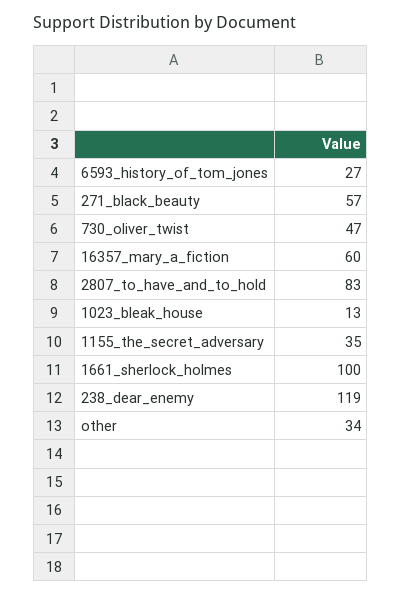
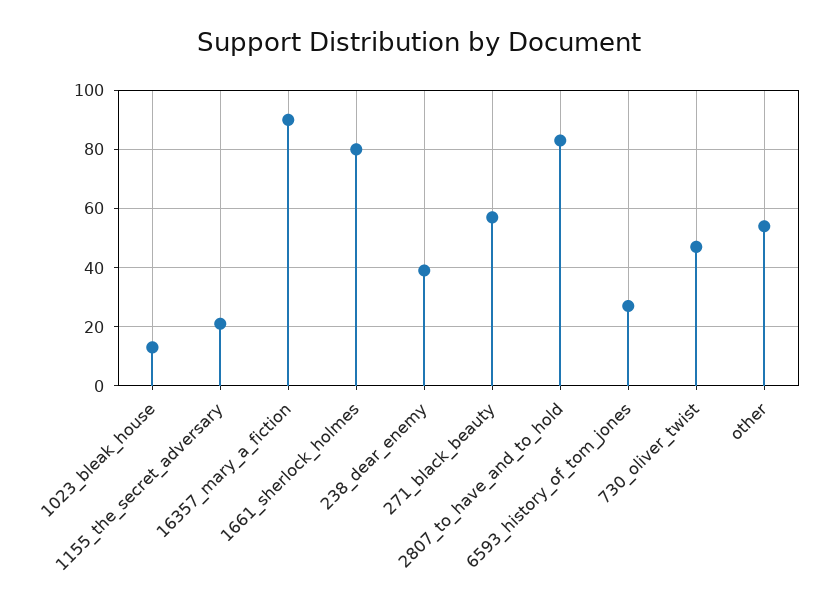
  {
    "6593_history_of_tom_jones": 27,
    "271_black_beauty": 57,
    "730_oliver_twist": 47,
-   "16357_mary_a_fiction": 60,
+   "16357_mary_a_fiction": 90,
    "2807_to_have_and_to_hold": 83,
    "1023_bleak_house": 13,
-   "1155_the_secret_adversary": 35,
+   "1155_the_secret_adversary": 20,
-   "1661_sherlock_holmes": 100,
+   "1661_sherlock_holmes": 80,
-   "238_dear_enemy": 119,
+   "238_dear_enemy": 40,
-   "other": 34
+   "other": 55
  }

